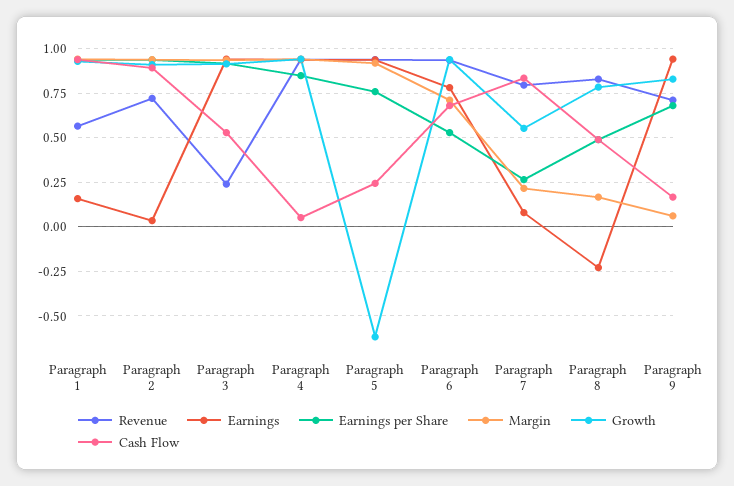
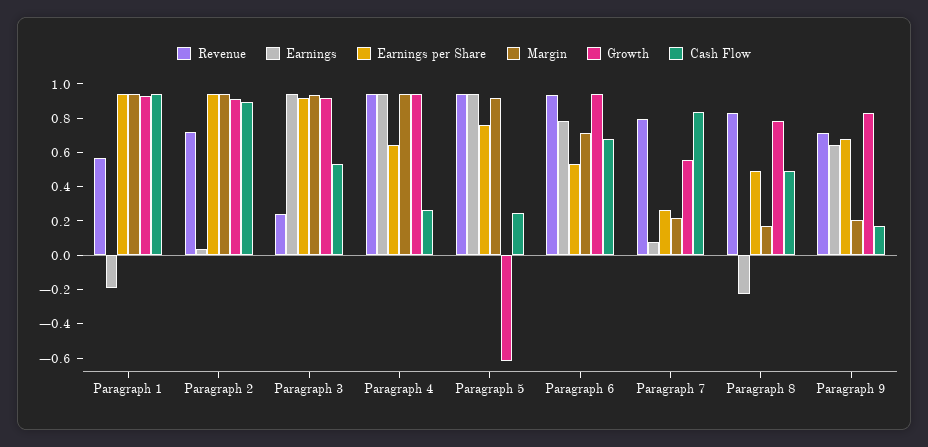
  {
    "Revenue": {
      "Paragraph 1": 0.55,
      "Paragraph 2": 0.7,
      "Paragraph 3": 0.25,
      "Paragraph 4": 0.95,
      "Paragraph 5": 0.95,
      "Paragraph 6": 0.95,
      "Paragraph 7": 0.8,
      "Paragraph 8": 0.85,
      "Paragraph 9": 0.7
    },
    "Earnings": {
-     "Paragraph 1": 0.15,
+     "Paragraph 1": -0.2,
      "Paragraph 2": 0.05,
      "Paragraph 3": 0.95,
      "Paragraph 4": 0.95,
      "Paragraph 5": 0.95,
      "Paragraph 6": 0.8,
      "Paragraph 7": 0.1,
      "Paragraph 8": -0.25,
-     "Paragraph 9": 0.95
+     "Paragraph 9": 0.65
    },
    "Earnings per Share": {
      "Paragraph 1": 0.95,
      "Paragraph 2": 0.95,
      "Paragraph 3": 0.9,
-     "Paragraph 4": 0.85,
+     "Paragraph 4": 0.65,
      "Paragraph 5": 0.75,
      "Paragraph 6": 0.55,
      "Paragraph 7": 0.25,
      "Paragraph 8": 0.5,
      "Paragraph 9": 0.7
    },
    "Margin": {
      "Paragraph 1": 0.95,
      "Paragraph 2": 0.95,
      "Paragraph 3": 0.95,
      "Paragraph 4": 0.95,
      "Paragraph 5": 0.9,
      "Paragraph 6": 0.7,
      "Paragraph 7": 0.2,
      "Paragraph 8": 0.15,
-     "Paragraph 9": 0.05
+     "Paragraph 9": 0.2
    },
    "Growth": {
      "Paragraph 1": 0.95,
      "Paragraph 2": 0.9,
      "Paragraph 3": 0.9,
      "Paragraph 4": 0.95,
      "Paragraph 5": -0.6,
      "Paragraph 6": 0.95,
      "Paragraph 7": 0.55,
      "Paragraph 8": 0.8,
      "Paragraph 9": 0.85
    },
    "Cash Flow": {
      "Paragraph 1": 0.95,
      "Paragraph 2": 0.9,
      "Paragraph 3": 0.55,
-     "Paragraph 4": 0.05,
+     "Paragraph 4": 0.25,
      "Paragraph 5": 0.25,
      "Paragraph 6": 0.7,
      "Paragraph 7": 0.85,
      "Paragraph 8": 0.5,
      "Paragraph 9": 0.15
    }
  }

